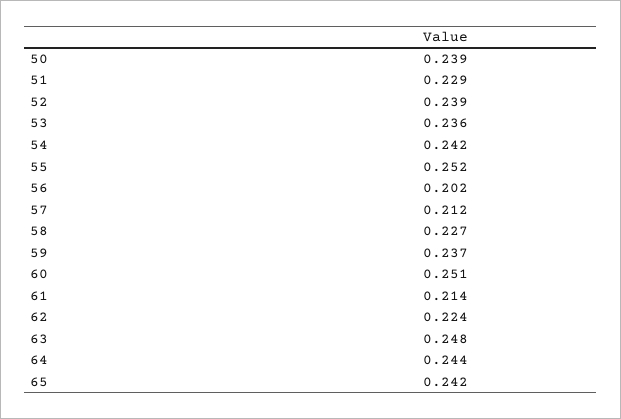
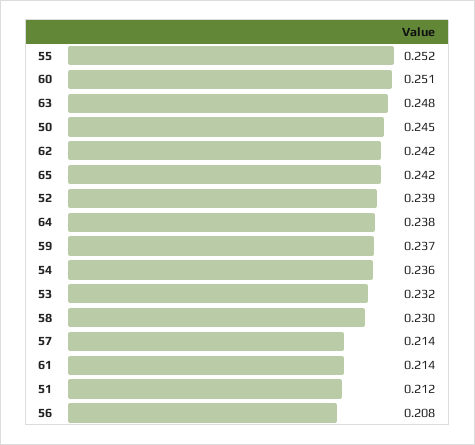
  {
-   "50": 0.239,
+   "50": 0.245,
-   "51": 0.229,
+   "51": 0.212,
    "52": 0.239,
-   "53": 0.236,
+   "53": 0.232,
-   "54": 0.242,
+   "54": 0.236,
    "55": 0.252,
-   "56": 0.202,
+   "56": 0.208,
-   "57": 0.212,
+   "57": 0.214,
-   "58": 0.227,
+   "58": 0.23,
    "59": 0.237,
    "60": 0.251,
    "61": 0.214,
-   "62": 0.224,
+   "62": 0.242,
    "63": 0.248,
-   "64": 0.244,
+   "64": 0.238,
    "65": 0.242
  }

